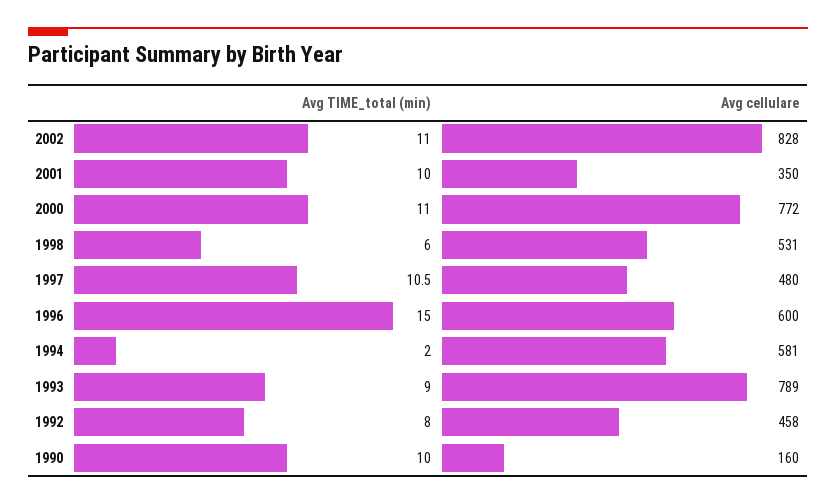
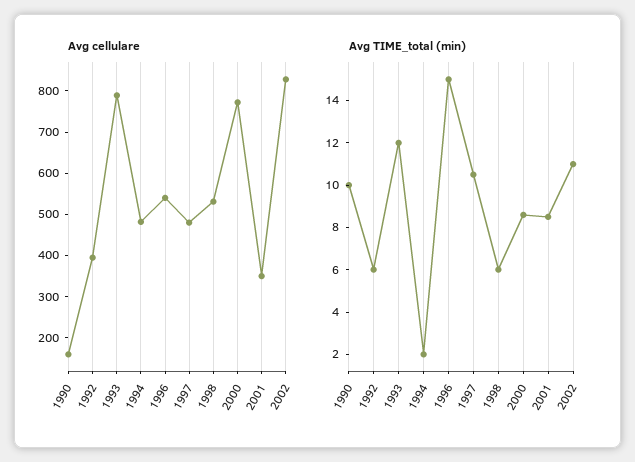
  {
    "Avg TIME_total (min)": {
      "2002": 11,
-     "2001": 10,
+     "2001": 8.5,
-     "2000": 11,
+     "2000": 8.5,
      "1998": 6,
      "1997": 10.5,
      "1996": 15,
      "1994": 2,
-     "1993": 9,
+     "1993": 12,
-     "1992": 8,
+     "1992": 6,
      "1990": 10
    },
    "Avg cellulare": {
      "2002": 828,
      "2001": 350,
      "2000": 772,
      "1998": 531,
      "1997": 480,
-     "1996": 600,
+     "1996": 540,
-     "1994": 581,
+     "1994": 480,
      "1993": 789,
-     "1992": 458,
+     "1992": 400,
      "1990": 160
    }
  }

